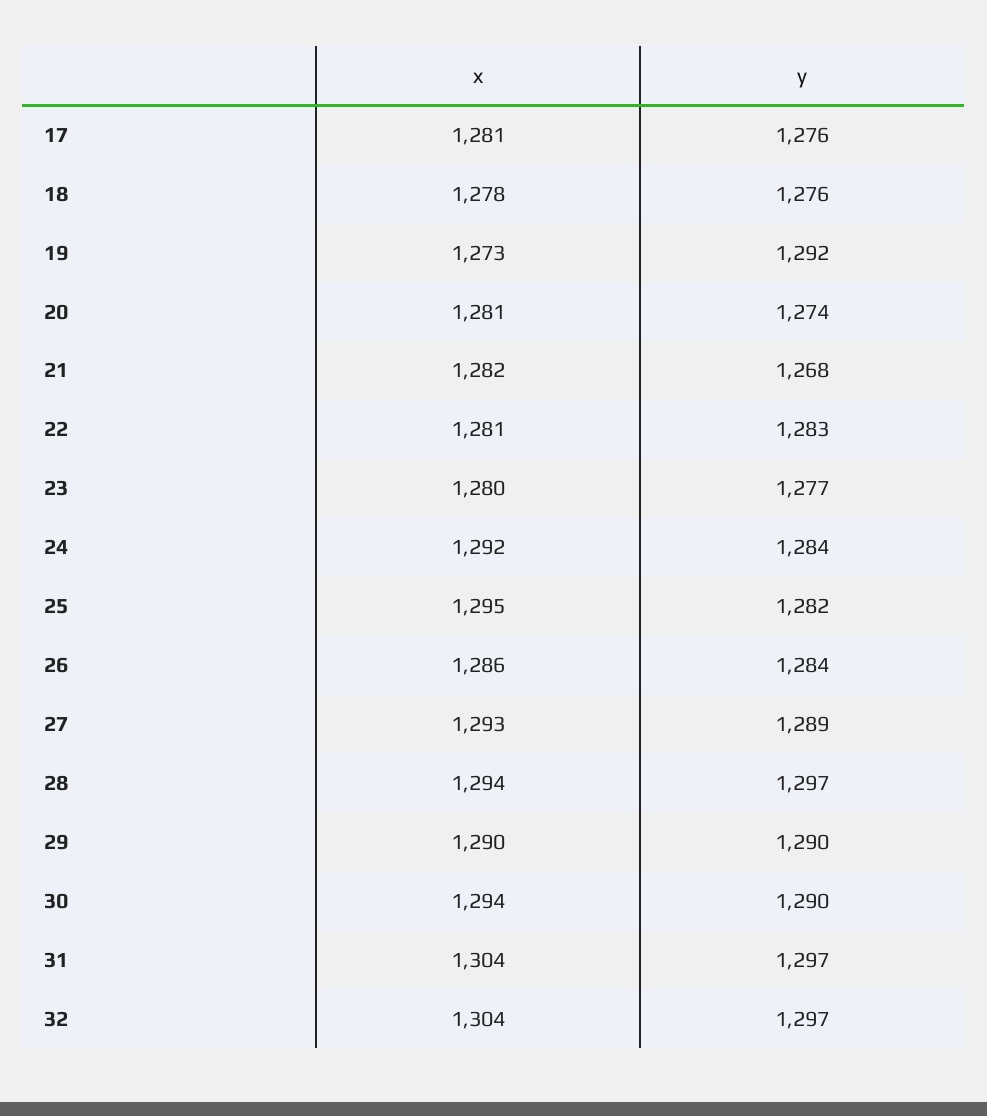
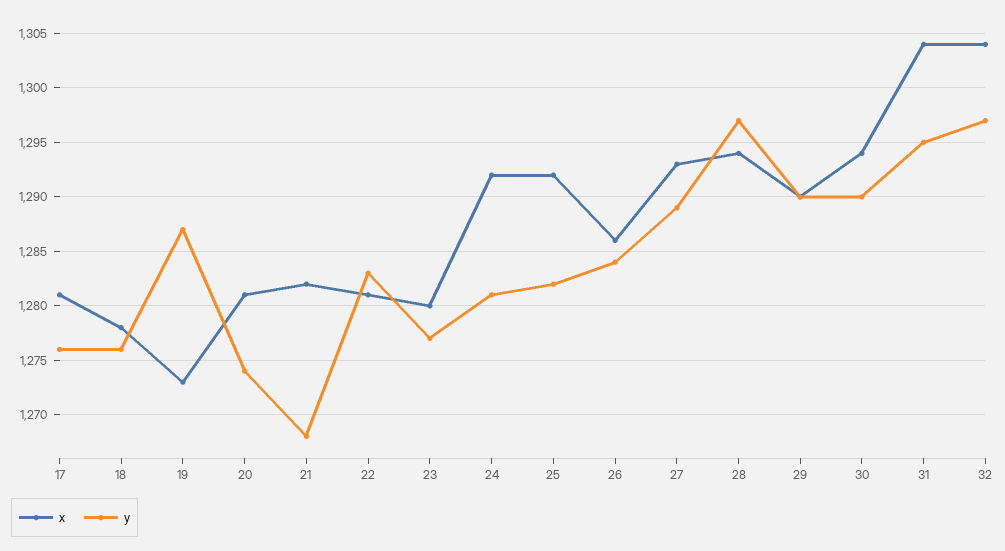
  {
    "x": {
      "17": 1281,
      "18": 1278,
      "19": 1273,
      "20": 1281,
      "21": 1282,
      "22": 1281,
      "23": 1280,
      "24": 1292,
-     "25": 1295,
+     "25": 1292,
      "26": 1286,
      "27": 1293,
      "28": 1294,
      "29": 1290,
      "30": 1294,
      "31": 1304,
      "32": 1304
    },
    "y": {
      "17": 1276,
      "18": 1276,
-     "19": 1292,
+     "19": 1287,
      "20": 1274,
      "21": 1268,
      "22": 1283,
      "23": 1277,
-     "24": 1284,
+     "24": 1281,
      "25": 1282,
      "26": 1284,
      "27": 1289,
      "28": 1297,
      "29": 1290,
      "30": 1290,
-     "31": 1297,
+     "31": 1295,
      "32": 1297
    }
  }

